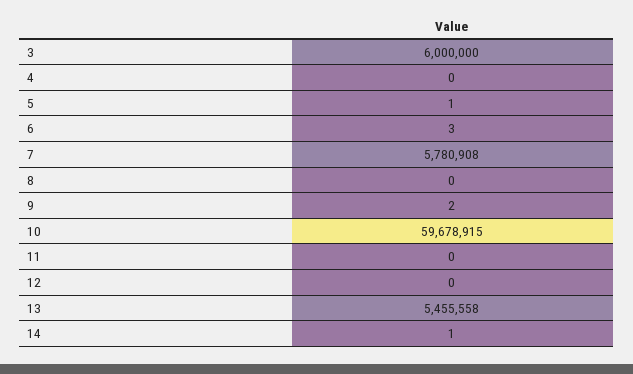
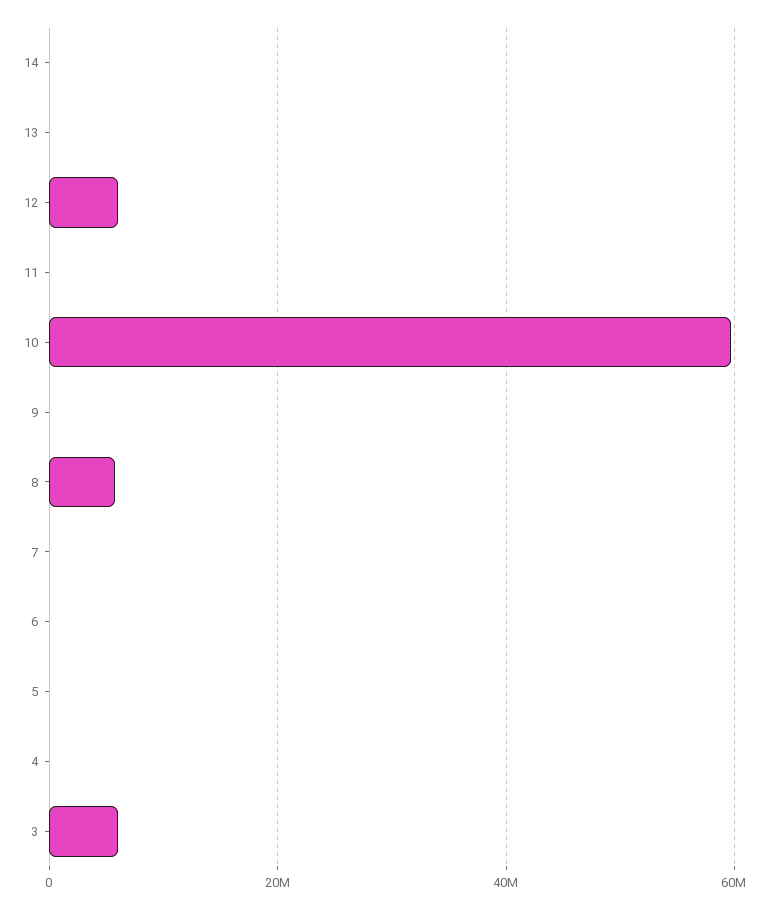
  {
    "3": 6000000,
    "4": 0,
    "5": 1,
    "6": 3,
-   "7": 5780908,
+   "7": 0,
-   "8": 0,
+   "8": 6000000,
    "9": 2,
    "10": 59678915,
    "11": 0,
-   "12": 0,
+   "12": 6000000,
-   "13": 5455558,
+   "13": 0,
    "14": 1
  }

